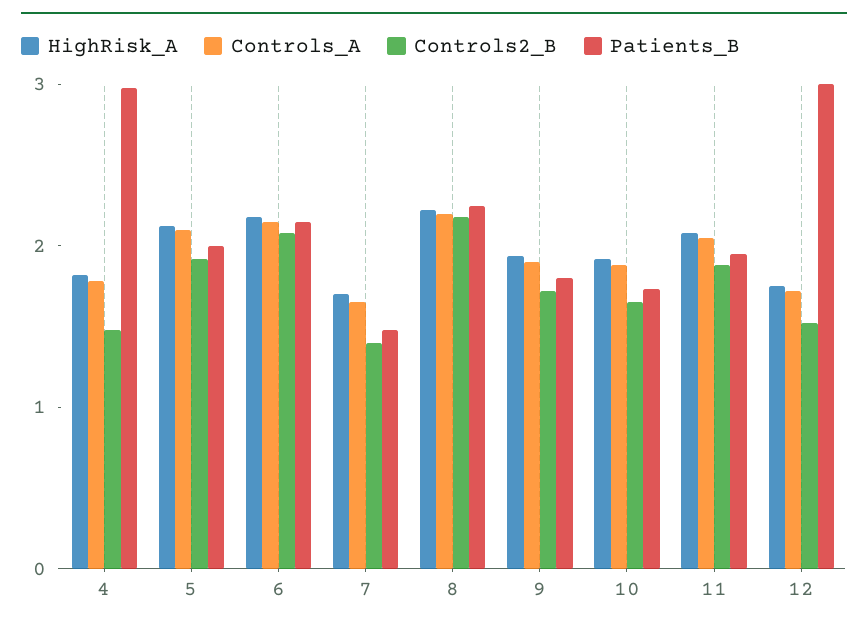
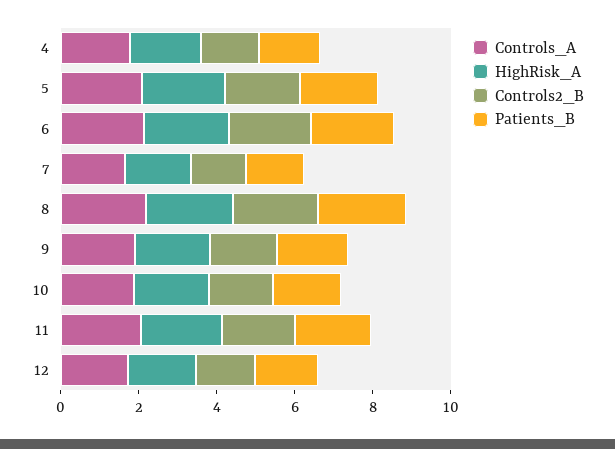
  {
    "HighRisk_A": {
      "4": 1.8,
      "5": 2.2,
      "6": 2.2,
      "7": 1.8,
      "8": 2.2,
      "9": 2,
      "10": 2,
      "11": 2,
      "12": 1.8
    },
    "Controls_A": {
      "4": 1.8,
      "5": 2.2,
      "6": 2.2,
      "7": 1.6,
      "8": 2.2,
      "9": 2,
      "10": 1.8,
      "11": 2,
      "12": 1.8
    },
    "Controls2_B": {
      "4": 1.4,
      "5": 2,
      "6": 2,
      "7": 1.4,
      "8": 2.2,
      "9": 1.8,
      "10": 1.6,
      "11": 1.8,
      "12": 1.6
    },
    "Patients_B": {
-     "4": 3,
+     "4": 1.5,
      "5": 2,
      "6": 2.2,
      "7": 1.4,
      "8": 2.2,
      "9": 1.8,
      "10": 1.8,
      "11": 2,
-     "12": 3
+     "12": 1.5
    }
  }

